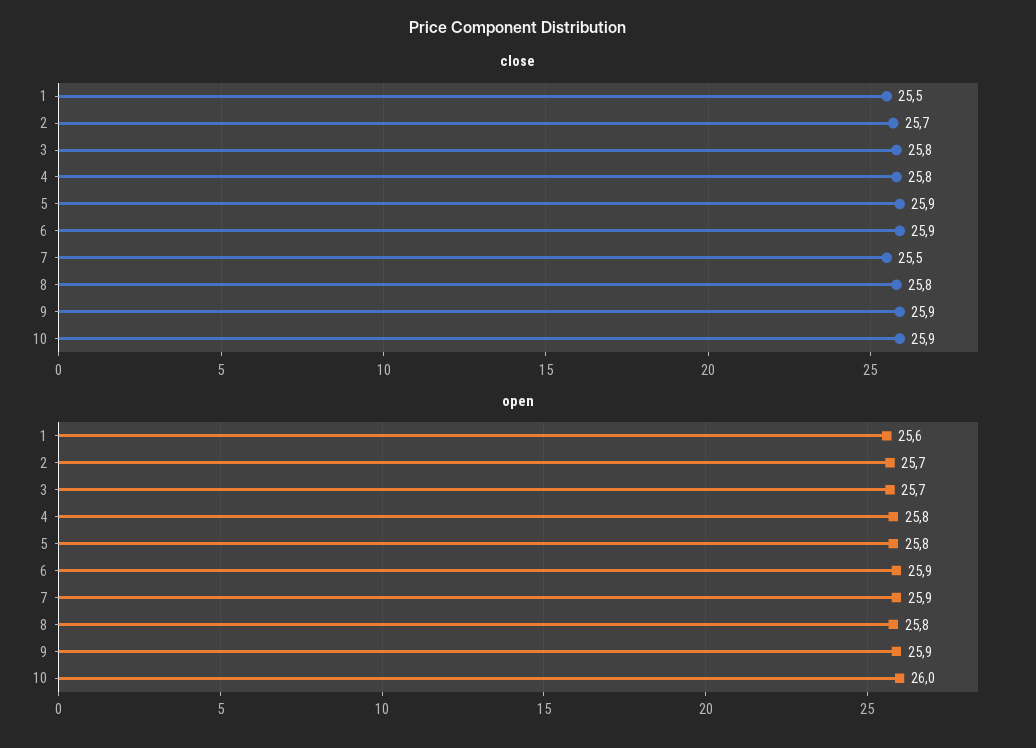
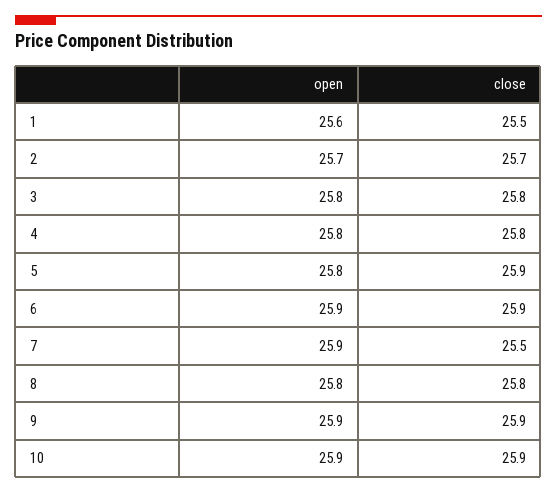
  {
    "close": {
      "1": 25.5,
      "2": 25.7,
      "3": 25.8,
      "4": 25.8,
      "5": 25.9,
      "6": 25.9,
      "7": 25.5,
      "8": 25.8,
      "9": 25.9,
      "10": 25.9
    },
    "open": {
      "1": 25.6,
      "2": 25.7,
-     "3": 25.7,
+     "3": 25.8,
      "4": 25.8,
      "5": 25.8,
      "6": 25.9,
      "7": 25.9,
      "8": 25.8,
      "9": 25.9,
-     "10": 26
+     "10": 25.9
    }
  }

